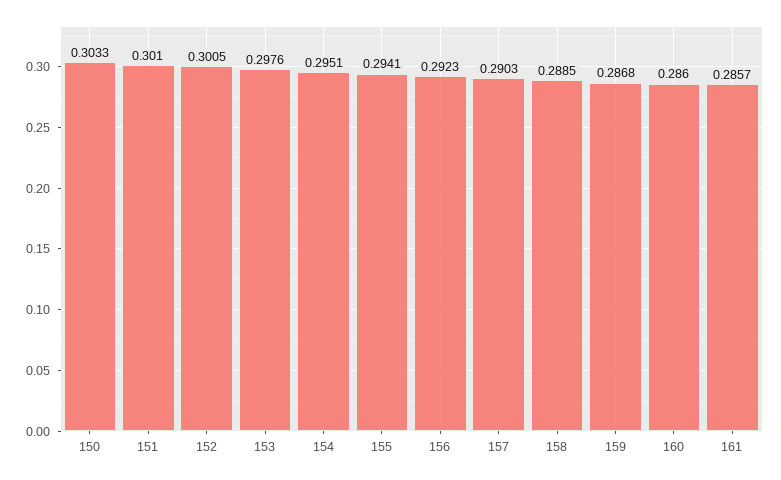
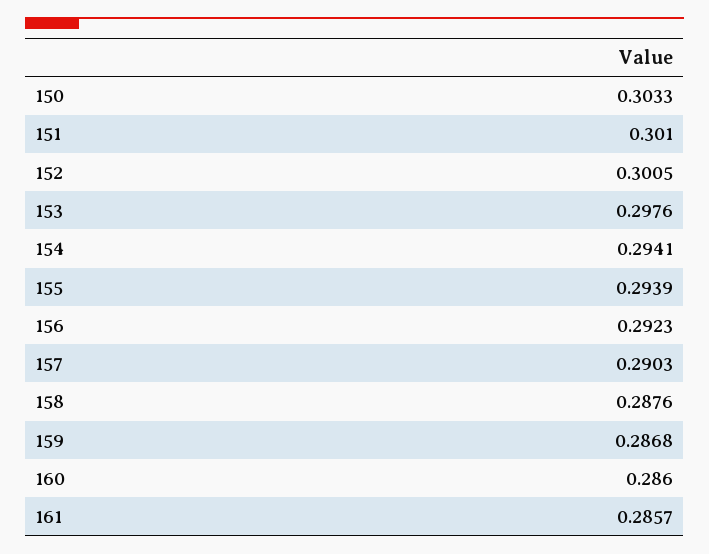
  {
    "150": 0.3033,
    "151": 0.301,
    "152": 0.3005,
    "153": 0.2976,
-   "154": 0.2951,
+   "154": 0.2941,
-   "155": 0.2941,
+   "155": 0.2939,
    "156": 0.2923,
    "157": 0.2903,
-   "158": 0.2885,
+   "158": 0.2876,
    "159": 0.2868,
    "160": 0.286,
    "161": 0.2857
  }

